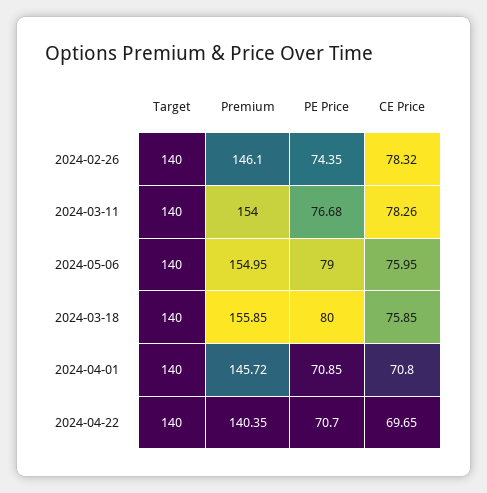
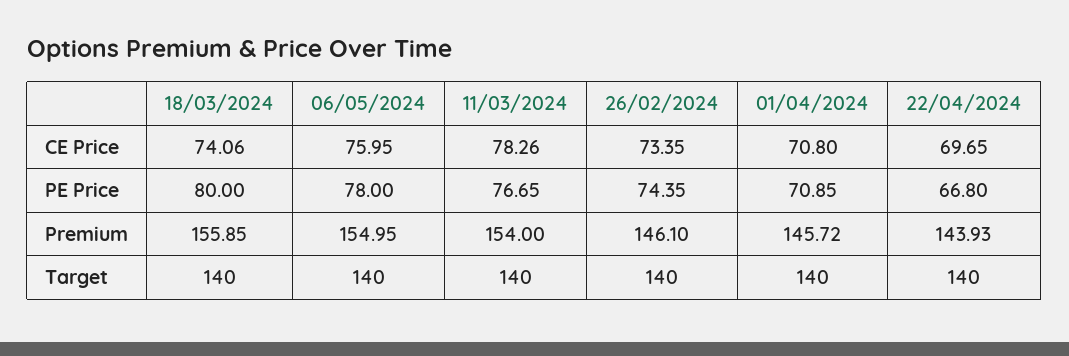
  {
    "Target": {
      "2024-02-26": 140,
      "2024-03-11": 140,
      "2024-05-06": 140,
      "2024-03-18": 140,
      "2024-04-01": 140,
      "2024-04-22": 140
    },
    "Premium": {
      "2024-02-26": 146.1,
      "2024-03-11": 154,
      "2024-05-06": 154.95,
      "2024-03-18": 155.85,
      "2024-04-01": 145.72,
-     "2024-04-22": 140.35
+     "2024-04-22": 143.93
    },
    "PE Price": {
      "2024-02-26": 74.35,
-     "2024-03-11": 76.68,
+     "2024-03-11": 76.65,
-     "2024-05-06": 79,
+     "2024-05-06": 78,
      "2024-03-18": 80,
      "2024-04-01": 70.85,
-     "2024-04-22": 70.7
+     "2024-04-22": 66.8
    },
    "CE Price": {
-     "2024-02-26": 78.32,
+     "2024-02-26": 73.35,
      "2024-03-11": 78.26,
      "2024-05-06": 75.95,
-     "2024-03-18": 75.85,
+     "2024-03-18": 74.06,
      "2024-04-01": 70.8,
      "2024-04-22": 69.65
    }
  }

